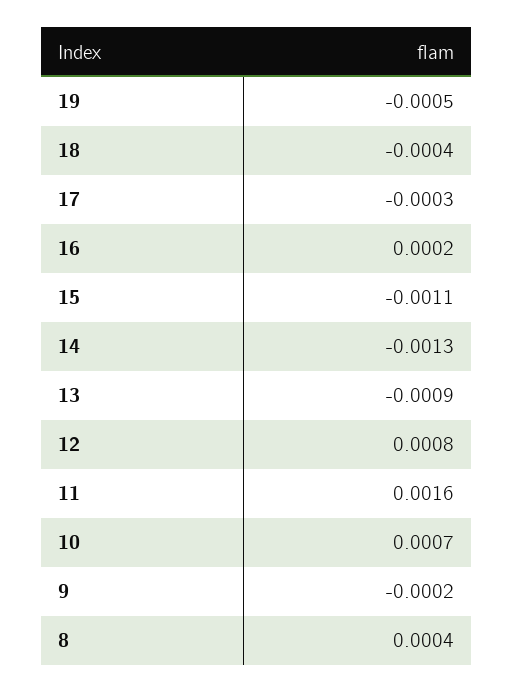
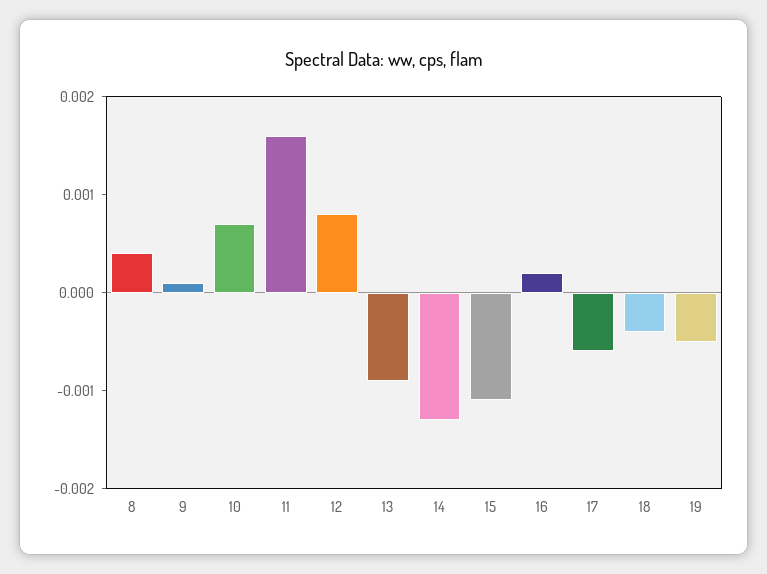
  {
    "19": -0.0005,
    "18": -0.0004,
-   "17": -0.0003,
+   "17": -0.0006,
    "16": 0.0002,
    "15": -0.0011,
    "14": -0.0013,
    "13": -0.0009,
    "12": 0.0008,
    "11": 0.0016,
    "10": 0.0007,
-   "9": -0.0002,
+   "9": 0.0001,
    "8": 0.0004
  }

